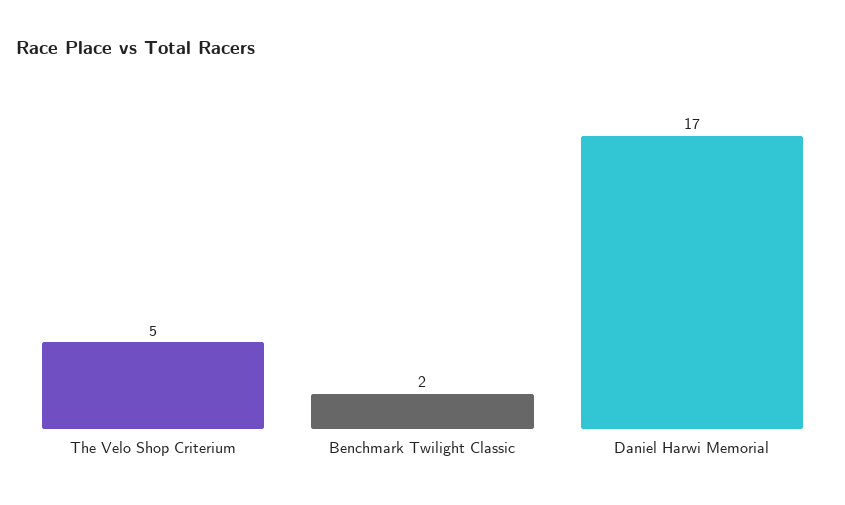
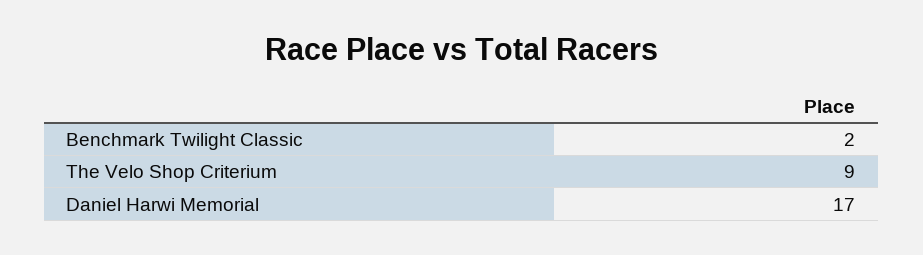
  {
-   "The Velo Shop Criterium": 5,
+   "The Velo Shop Criterium": 9,
    "Benchmark Twilight Classic": 2,
    "Daniel Harwi Memorial": 17
  }

